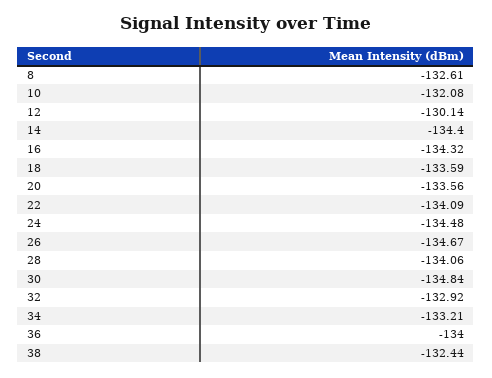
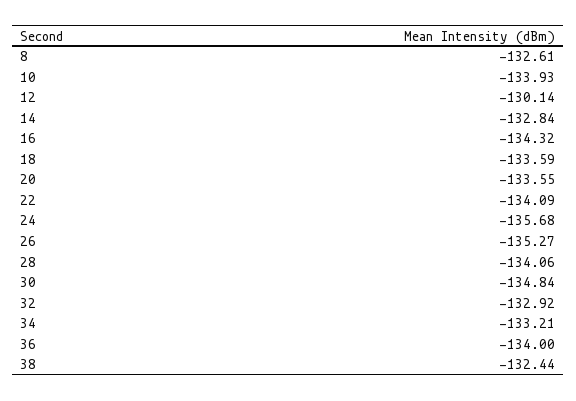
  {
    "8": -132.61,
-   "10": -132.08,
+   "10": -133.93,
    "12": -130.14,
-   "14": -134.4,
+   "14": -132.84,
    "16": -134.32,
    "18": -133.59,
-   "20": -133.56,
+   "20": -133.55,
    "22": -134.09,
-   "24": -134.48,
+   "24": -135.68,
-   "26": -134.67,
+   "26": -135.27,
    "28": -134.06,
    "30": -134.84,
    "32": -132.92,
    "34": -133.21,
    "36": -134,
    "38": -132.44
  }

